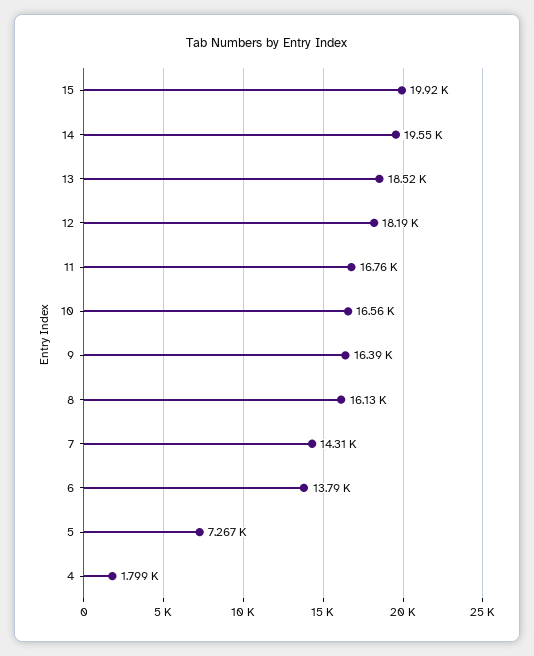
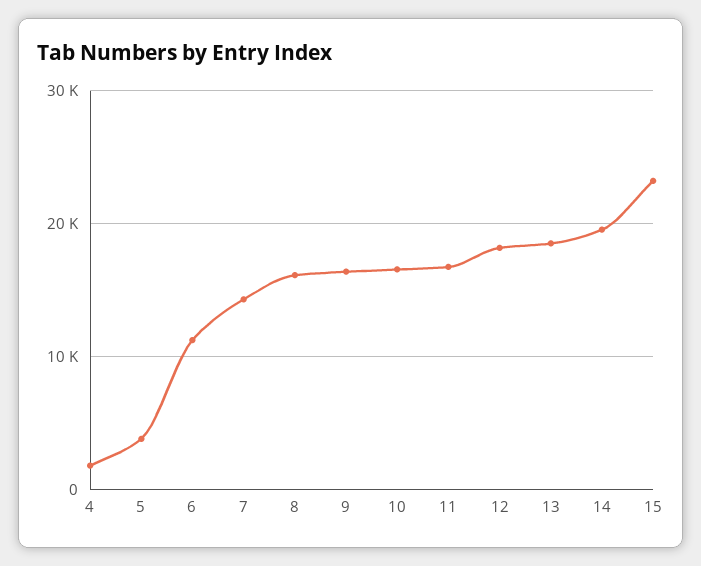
  {
-   "15": 19920,
+   "15": 23000,
    "14": 19550,
    "13": 18520,
    "12": 18190,
    "11": 16760,
    "10": 16560,
    "9": 16390,
    "8": 16130,
    "7": 14310,
-   "6": 13790,
+   "6": 11000,
-   "5": 7267,
+   "5": 4000,
    "4": 1799
  }

